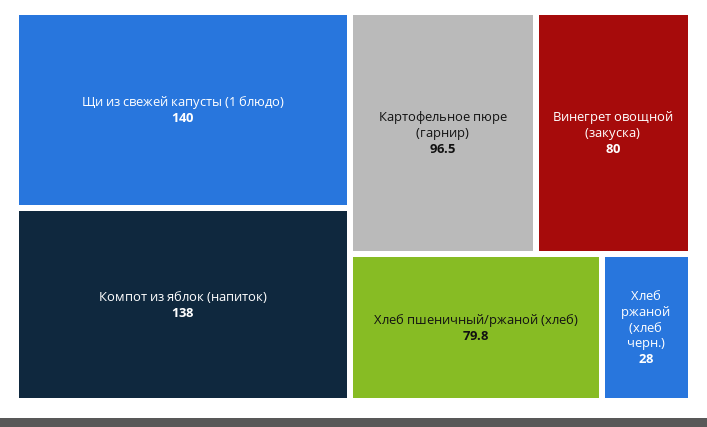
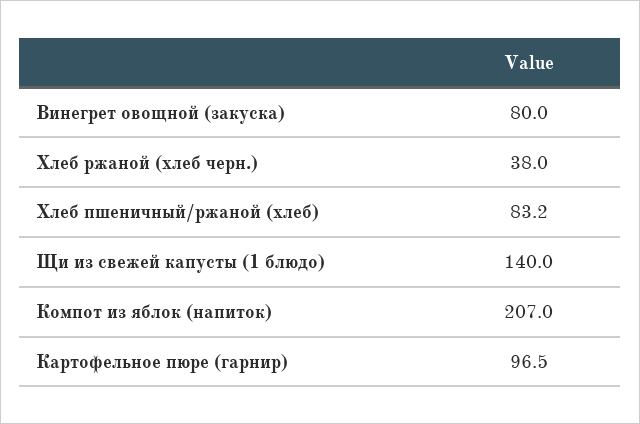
  {
    "Щи из свежей капусты (1 блюдо)": 140,
-   "Компот из яблок (напиток)": 138,
+   "Компот из яблок (напиток)": 207,
    "Картофельное пюре (гарнир)": 96.5,
    "Винегрет овощной (закуска)": 80,
-   "Хлеб пшеничный/ржаной (хлеб)": 79.8,
+   "Хлеб пшеничный/ржаной (хлеб)": 83.2,
-   "Хлеб ржаной (хлеб черн.)": 28
+   "Хлеб ржаной (хлеб черн.)": 38
  }

